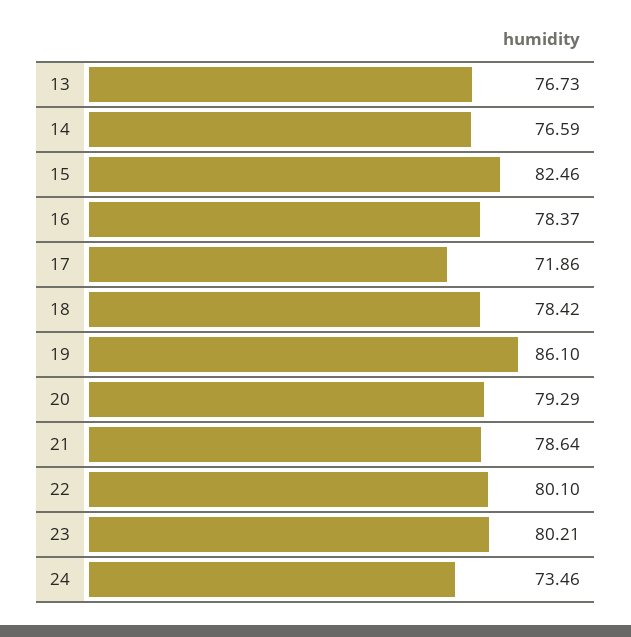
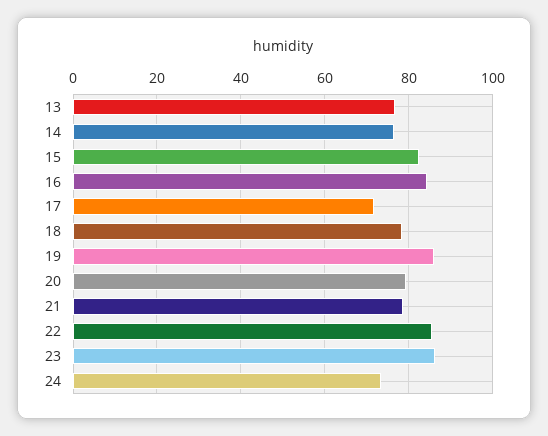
  {
    "13": 76.73,
    "14": 76.59,
    "15": 82.46,
-   "16": 78.37,
+   "16": 84,
    "17": 71.86,
    "18": 78.42,
    "19": 86.1,
    "20": 79.29,
    "21": 78.64,
-   "22": 80.1,
+   "22": 86,
-   "23": 80.21,
+   "23": 86,
    "24": 73.46
  }

